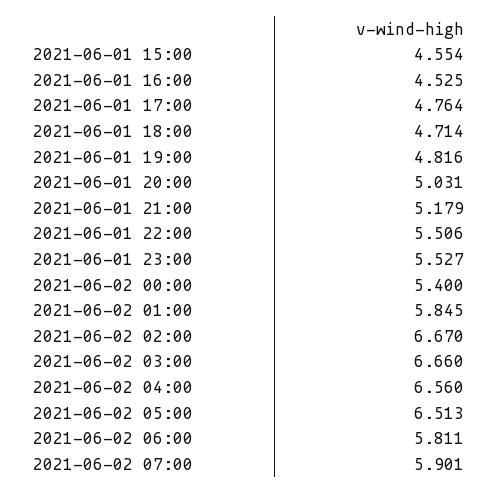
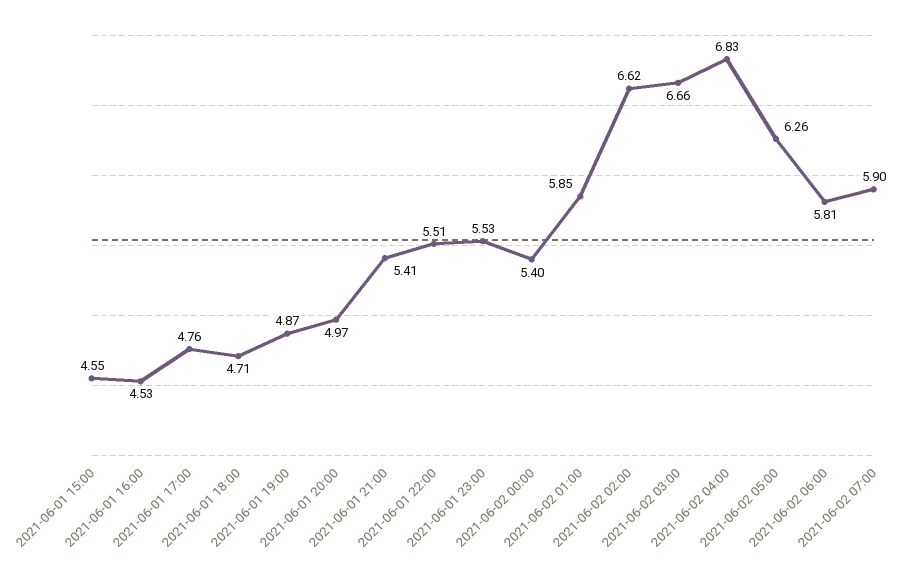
  {
    "2021-06-01 15:00": 4.554,
    "2021-06-01 16:00": 4.525,
    "2021-06-01 17:00": 4.764,
    "2021-06-01 18:00": 4.714,
-   "2021-06-01 19:00": 4.816,
+   "2021-06-01 19:00": 4.87,
-   "2021-06-01 20:00": 5.031,
+   "2021-06-01 20:00": 4.97,
-   "2021-06-01 21:00": 5.179,
+   "2021-06-01 21:00": 5.41,
    "2021-06-01 22:00": 5.506,
    "2021-06-01 23:00": 5.527,
    "2021-06-02 00:00": 5.4,
    "2021-06-02 01:00": 5.845,
-   "2021-06-02 02:00": 6.67,
+   "2021-06-02 02:00": 6.62,
    "2021-06-02 03:00": 6.66,
-   "2021-06-02 04:00": 6.56,
+   "2021-06-02 04:00": 6.83,
-   "2021-06-02 05:00": 6.513,
+   "2021-06-02 05:00": 6.26,
    "2021-06-02 06:00": 5.811,
    "2021-06-02 07:00": 5.901
  }

